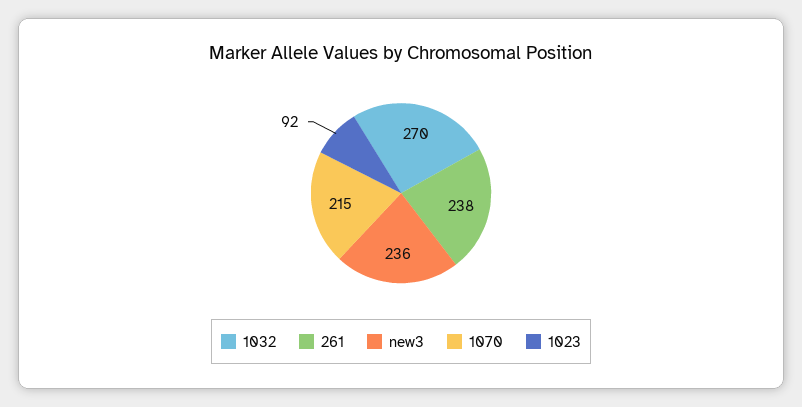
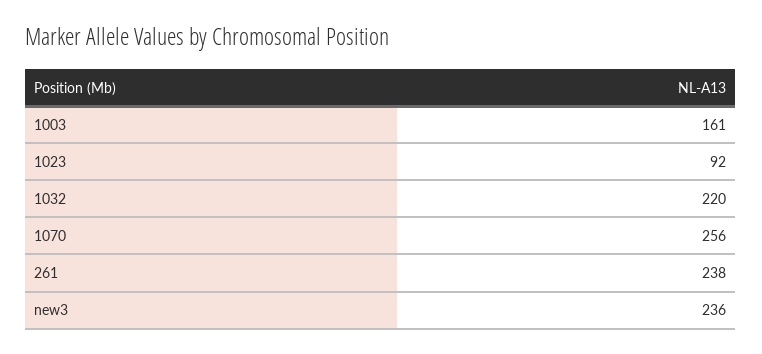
  {
-   "1032": 270,
+   "1032": 220,
    "261": 238,
    "new3": 236,
-   "1070": 215,
+   "1070": 256,
-   "1023": 92
+   "1023": 92,
+   "1003": 161
  }

